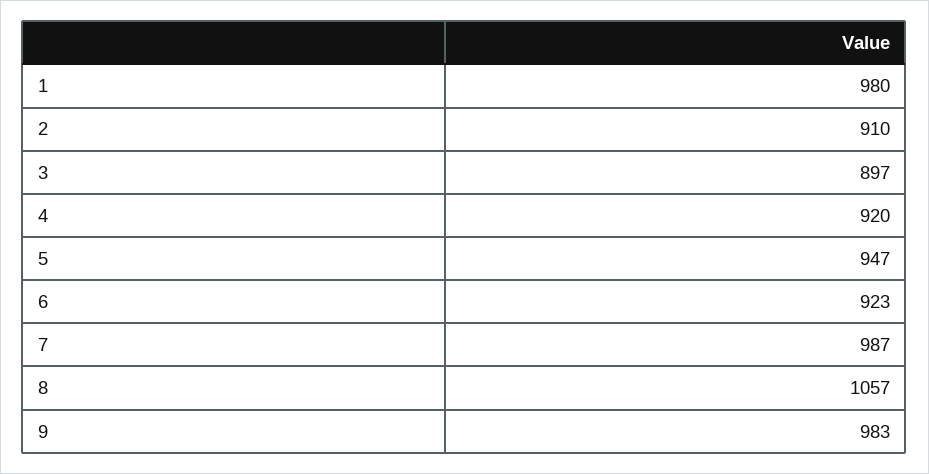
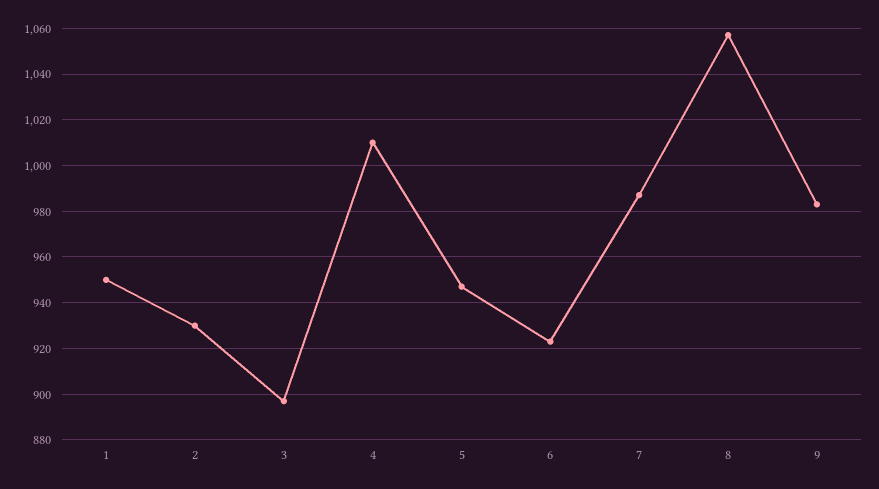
  {
-   "1": 980,
+   "1": 950,
-   "2": 910,
+   "2": 930,
    "3": 897,
-   "4": 920,
+   "4": 1010,
    "5": 947,
    "6": 923,
    "7": 987,
    "8": 1057,
    "9": 983
  }

